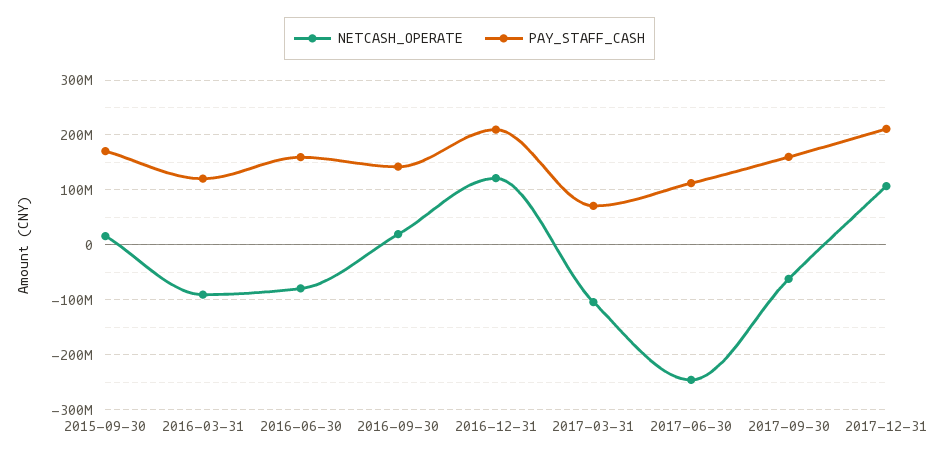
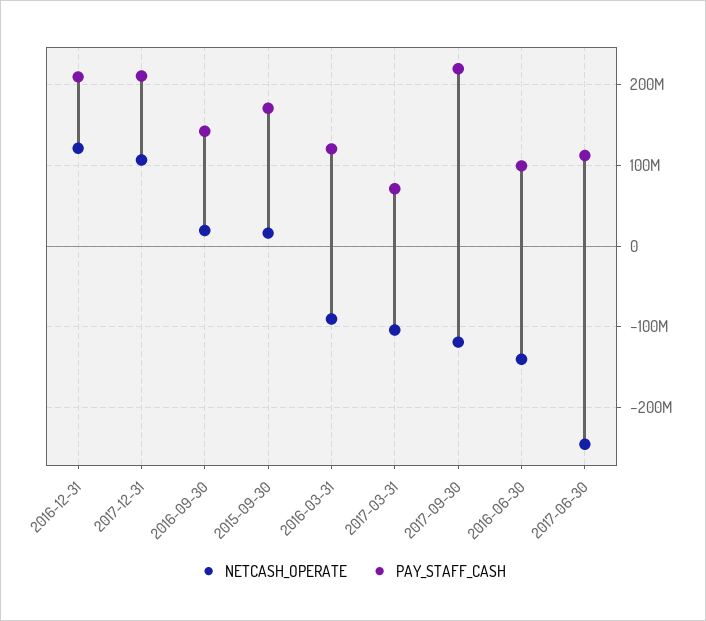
  {
    "NETCASH_OPERATE": {
      "2015-09-30": 20000000,
      "2016-03-31": -90000000,
-     "2016-06-30": -80000000,
+     "2016-06-30": -140000000,
      "2016-09-30": 20000000,
      "2016-12-31": 120000000,
      "2017-03-31": -100000000,
      "2017-06-30": -250000000,
-     "2017-09-30": -60000000,
+     "2017-09-30": -120000000,
      "2017-12-31": 110000000
    },
    "PAY_STAFF_CASH": {
      "2015-09-30": 170000000,
      "2016-03-31": 120000000,
-     "2016-06-30": 160000000,
+     "2016-06-30": 100000000,
      "2016-09-30": 140000000,
      "2016-12-31": 210000000,
      "2017-03-31": 70000000,
      "2017-06-30": 110000000,
-     "2017-09-30": 160000000,
+     "2017-09-30": 220000000,
      "2017-12-31": 210000000
    }
  }

